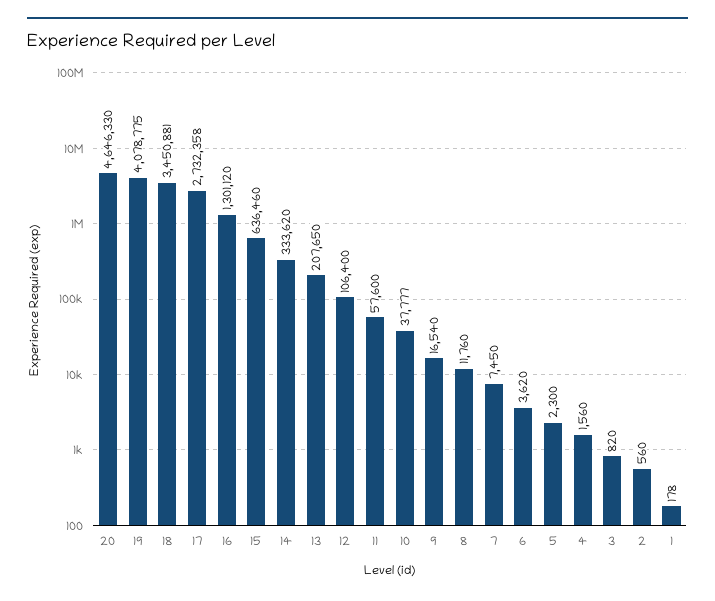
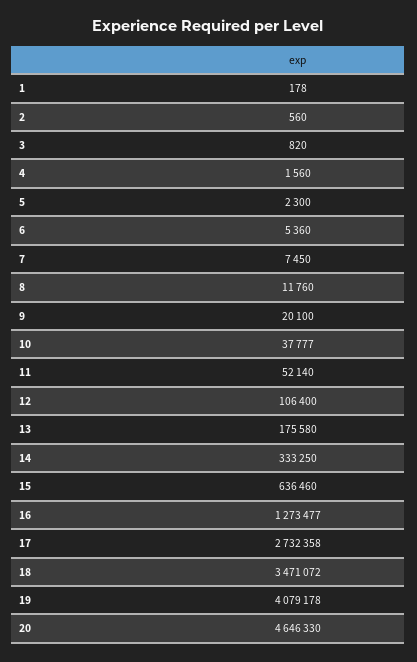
  {
    "20": 4646330,
-   "19": 4078775,
+   "19": 4079178,
-   "18": 3450881,
+   "18": 3471072,
    "17": 2732358,
-   "16": 1301120,
+   "16": 1273477,
    "15": 636460,
-   "14": 333620,
+   "14": 333250,
-   "13": 207650,
+   "13": 175580,
    "12": 106400,
-   "11": 57600,
+   "11": 52140,
    "10": 37777,
-   "9": 16540,
+   "9": 20100,
    "8": 11760,
    "7": 7450,
-   "6": 3620,
+   "6": 5360,
    "5": 2300,
    "4": 1560,
    "3": 820,
    "2": 560,
    "1": 178
  }

